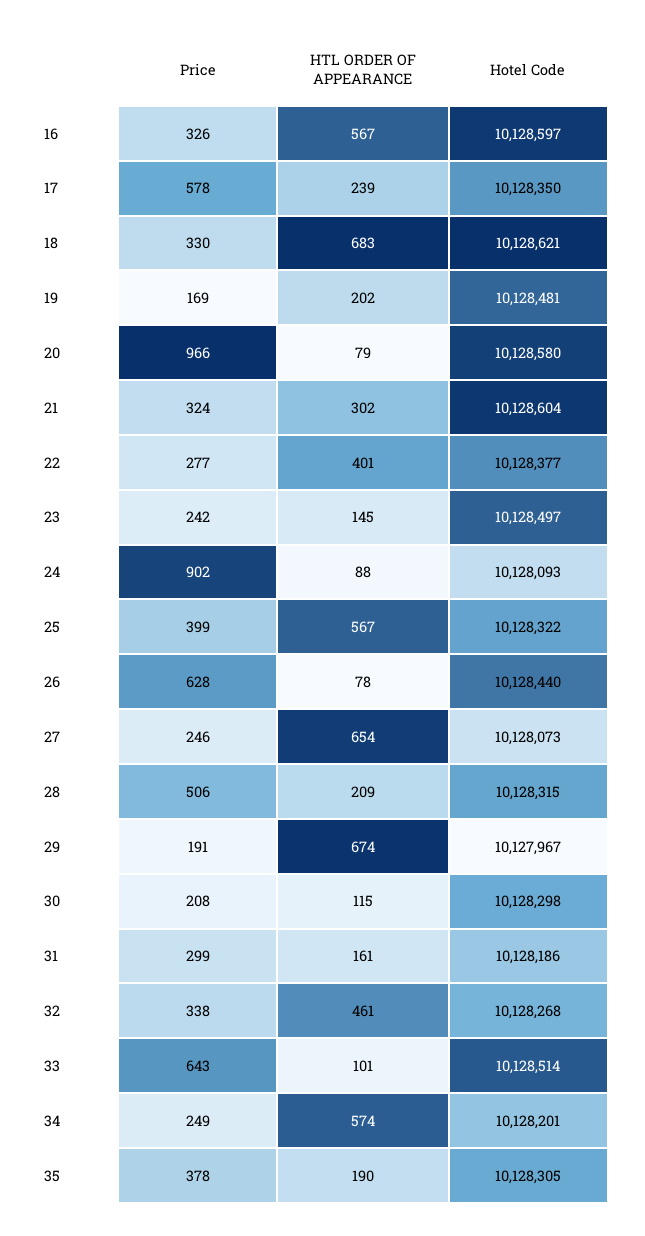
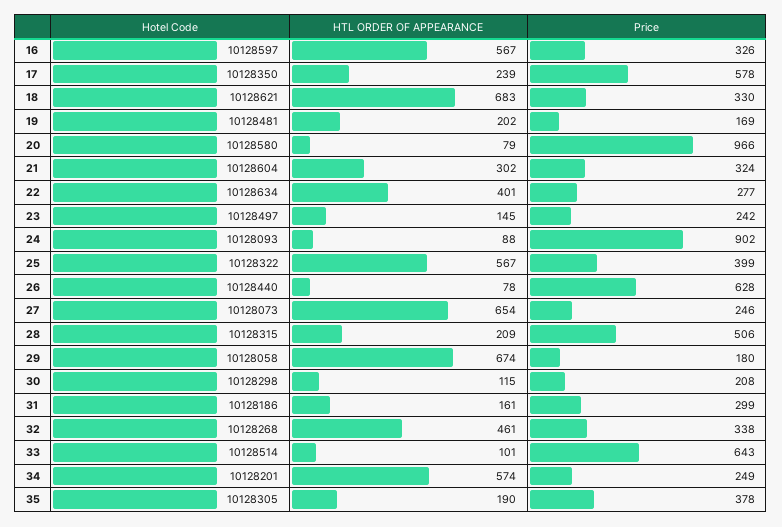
  {
    "Price": {
      "16": 326,
      "17": 578,
      "18": 330,
      "19": 169,
      "20": 966,
      "21": 324,
      "22": 277,
      "23": 242,
      "24": 902,
      "25": 399,
      "26": 628,
      "27": 246,
      "28": 506,
-     "29": 191,
+     "29": 180,
      "30": 208,
      "31": 299,
      "32": 338,
      "33": 643,
      "34": 249,
      "35": 378
    },
    "HTL ORDER OF APPEARANCE": {
      "16": 567,
      "17": 239,
      "18": 683,
      "19": 202,
      "20": 79,
      "21": 302,
      "22": 401,
      "23": 145,
      "24": 88,
      "25": 567,
      "26": 78,
      "27": 654,
      "28": 209,
      "29": 674,
      "30": 115,
      "31": 161,
      "32": 461,
      "33": 101,
      "34": 574,
      "35": 190
    },
    "Hotel Code": {
      "16": 10128597,
      "17": 10128350,
      "18": 10128621,
      "19": 10128481,
      "20": 10128580,
      "21": 10128604,
-     "22": 10128377,
+     "22": 10128634,
      "23": 10128497,
      "24": 10128093,
      "25": 10128322,
      "26": 10128440,
      "27": 10128073,
      "28": 10128315,
-     "29": 10127967,
+     "29": 10128058,
      "30": 10128298,
      "31": 10128186,
      "32": 10128268,
      "33": 10128514,
      "34": 10128201,
      "35": 10128305
    }
  }

